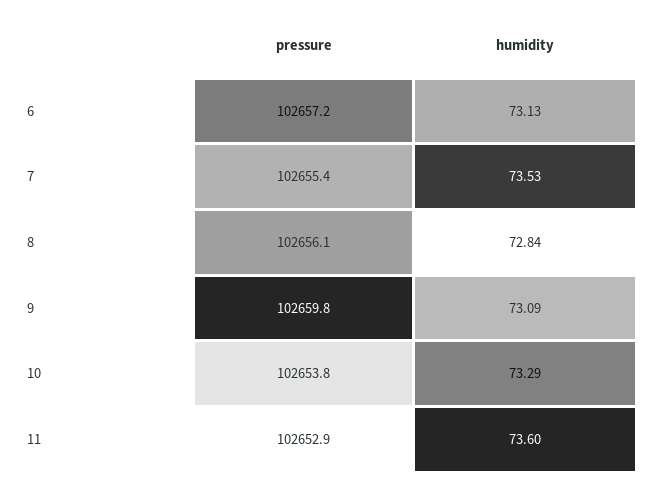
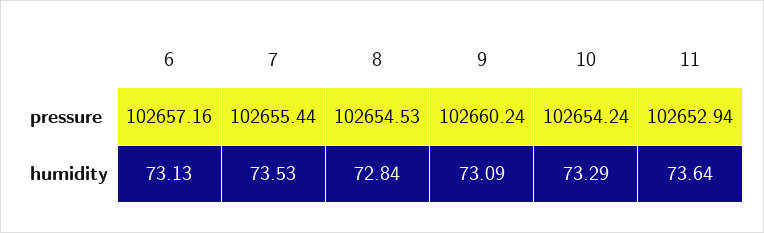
  {
    "pressure": {
      "6": 102657.16,
      "7": 102655.44,
-     "8": 102656.1,
+     "8": 102654.53,
-     "9": 102659.8,
+     "9": 102660.24,
-     "10": 102653.8,
+     "10": 102654.24,
      "11": 102652.94
    },
    "humidity": {
      "6": 73.13,
      "7": 73.53,
      "8": 72.84,
      "9": 73.09,
      "10": 73.29,
-     "11": 73.6
+     "11": 73.64
    }
  }

